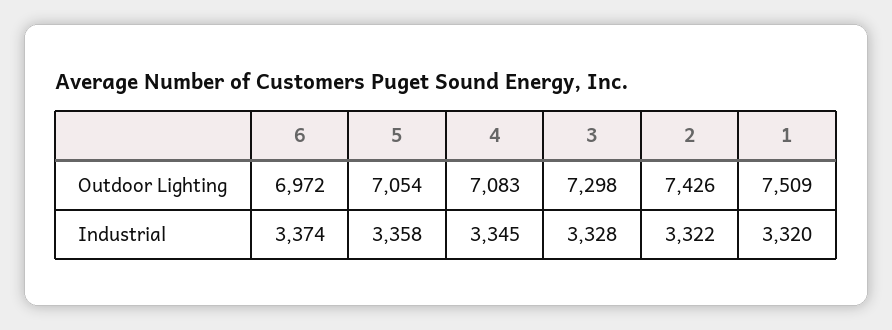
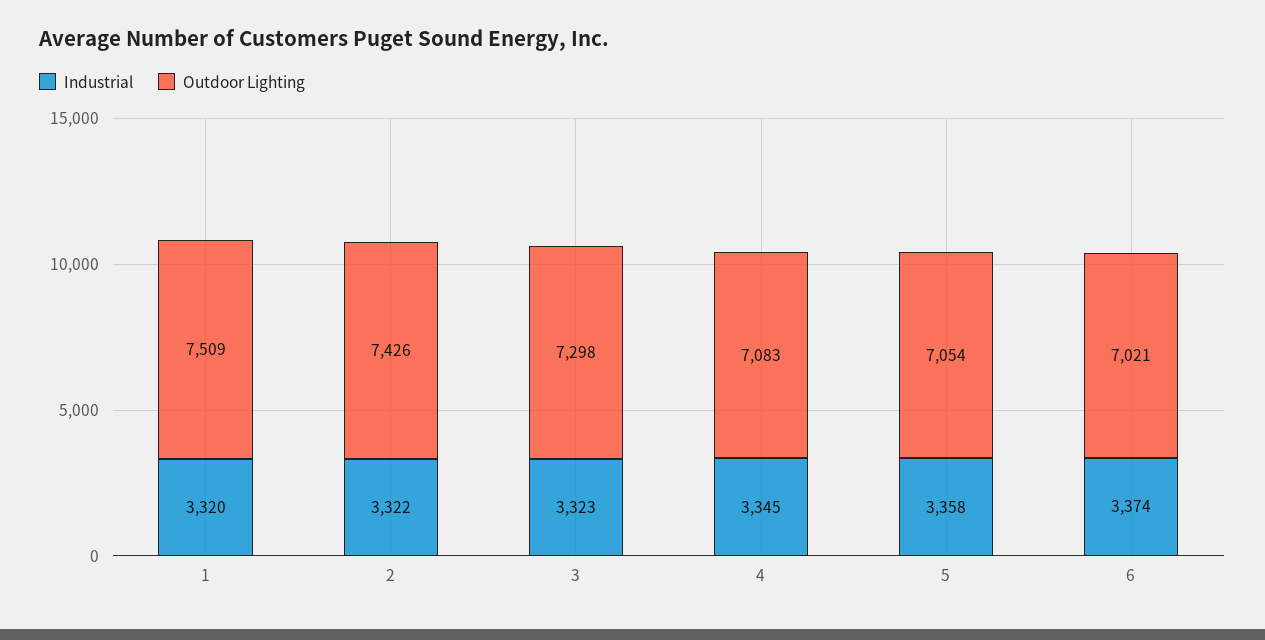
  {
    "Outdoor Lighting": {
-     "6": 6972,
+     "6": 7021,
      "5": 7054,
      "4": 7083,
      "3": 7298,
      "2": 7426,
      "1": 7509
    },
    "Industrial": {
      "6": 3374,
      "5": 3358,
      "4": 3345,
-     "3": 3328,
+     "3": 3323,
      "2": 3322,
      "1": 3320
    }
  }

